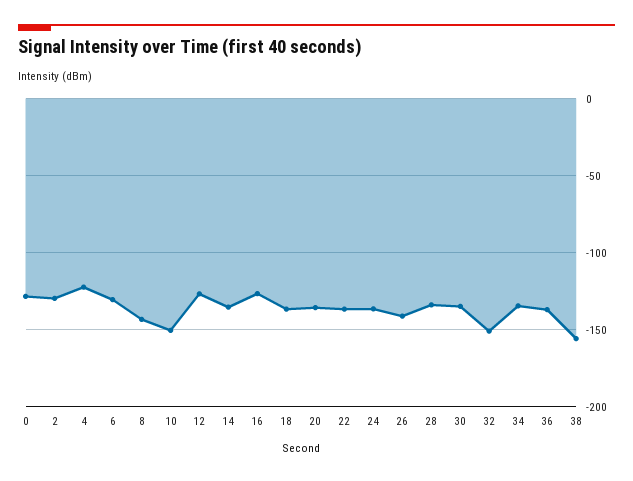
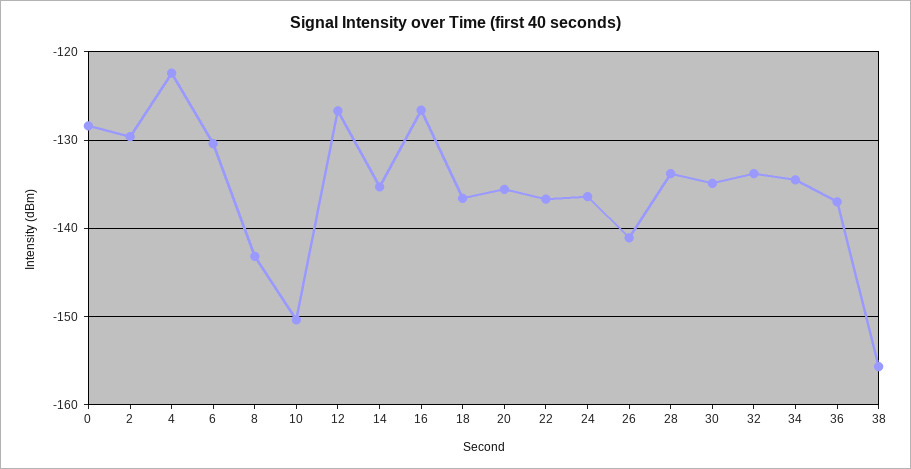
  {
    "0": -128,
    "2": -130,
    "4": -122,
    "6": -130,
    "8": -143,
    "10": -150,
    "12": -127,
    "14": -135,
    "16": -127,
    "18": -137,
    "20": -136,
    "22": -137,
    "24": -136,
    "26": -141,
    "28": -134,
    "30": -135,
-   "32": -150,
+   "32": -134,
    "34": -135,
    "36": -137,
    "38": -156
  }

